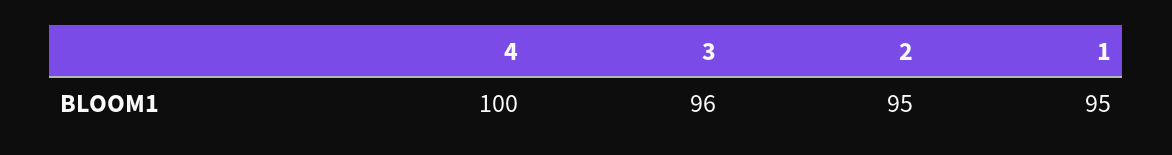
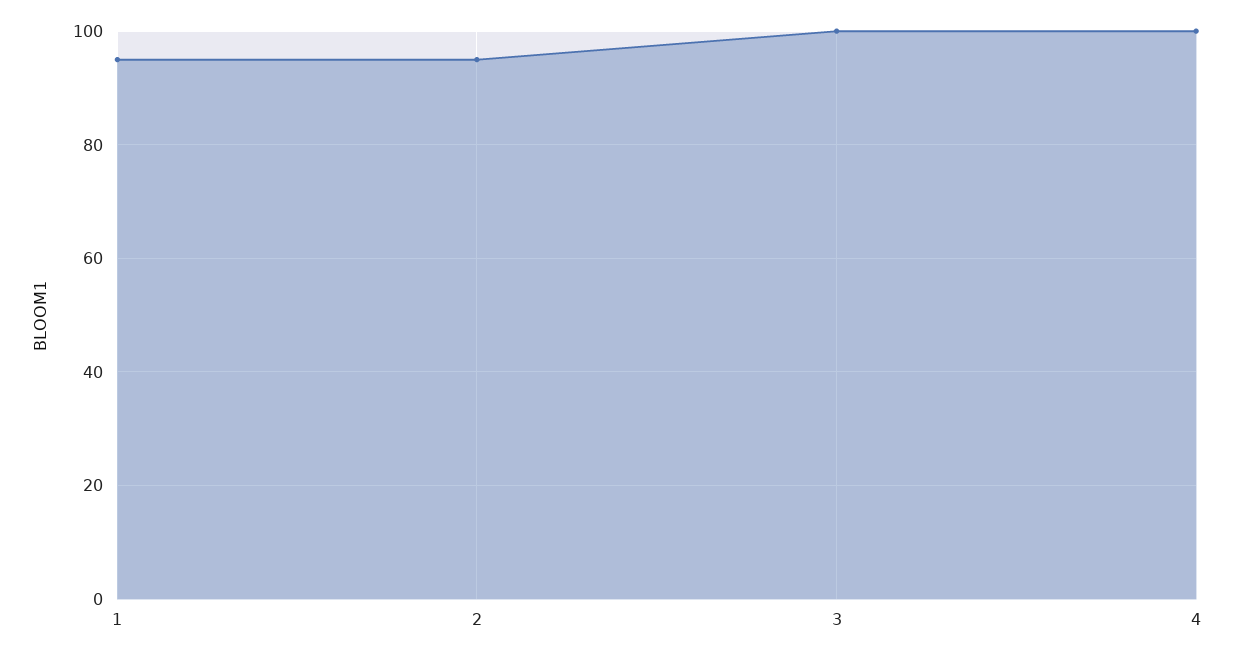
  {
    "4": 100,
-   "3": 96,
+   "3": 100,
    "2": 95,
    "1": 95
  }

